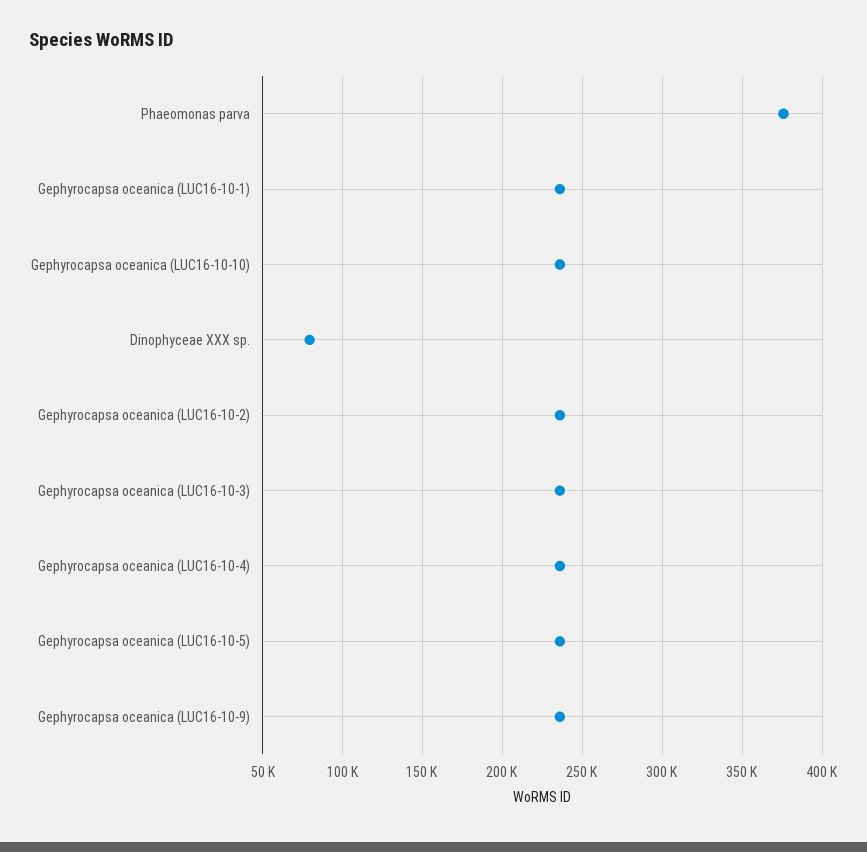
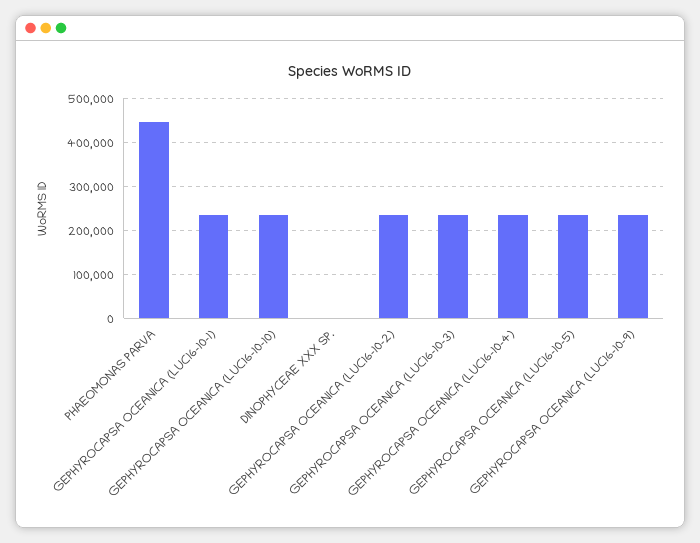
  {
-   "Phaeomonas parva": 375000,
+   "Phaeomonas parva": 440000,
    "Gephyrocapsa oceanica (LUC16-10-1)": 235000,
    "Gephyrocapsa oceanica (LUC16-10-10)": 235000,
-   "Dinophyceae XXX sp.": 80000,
+   "Dinophyceae XXX sp.": 0,
    "Gephyrocapsa oceanica (LUC16-10-2)": 235000,
    "Gephyrocapsa oceanica (LUC16-10-3)": 235000,
    "Gephyrocapsa oceanica (LUC16-10-4)": 235000,
    "Gephyrocapsa oceanica (LUC16-10-5)": 235000,
    "Gephyrocapsa oceanica (LUC16-10-9)": 235000
  }

